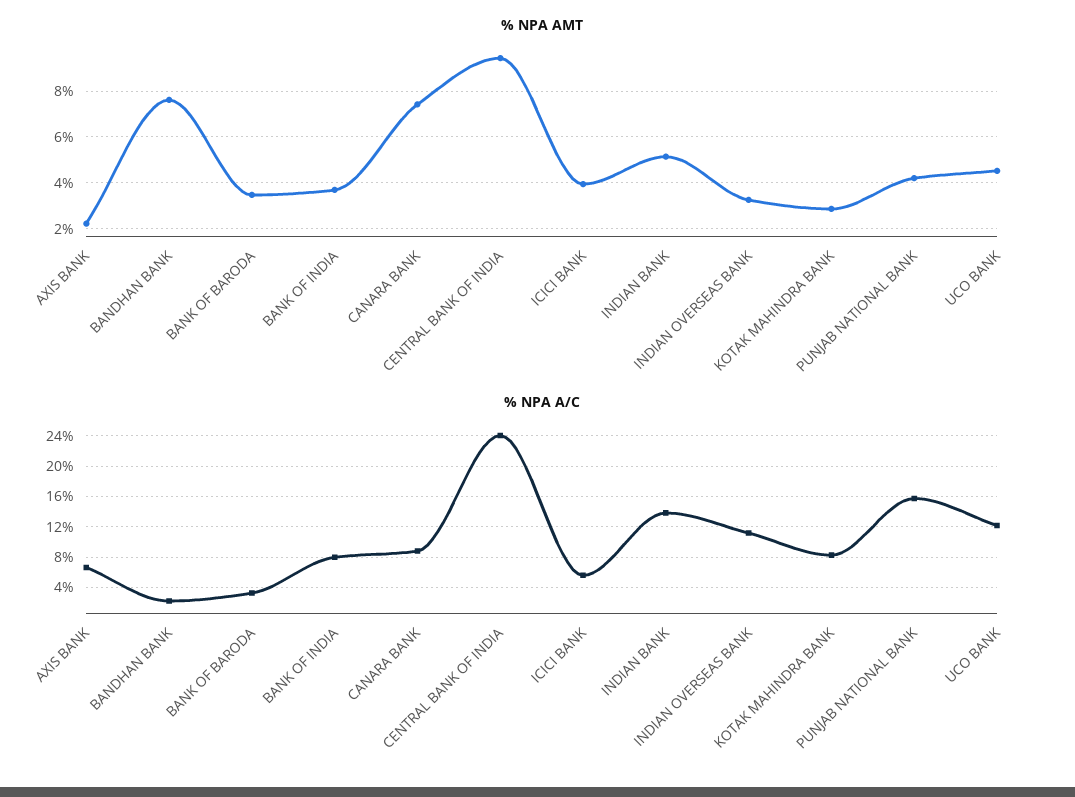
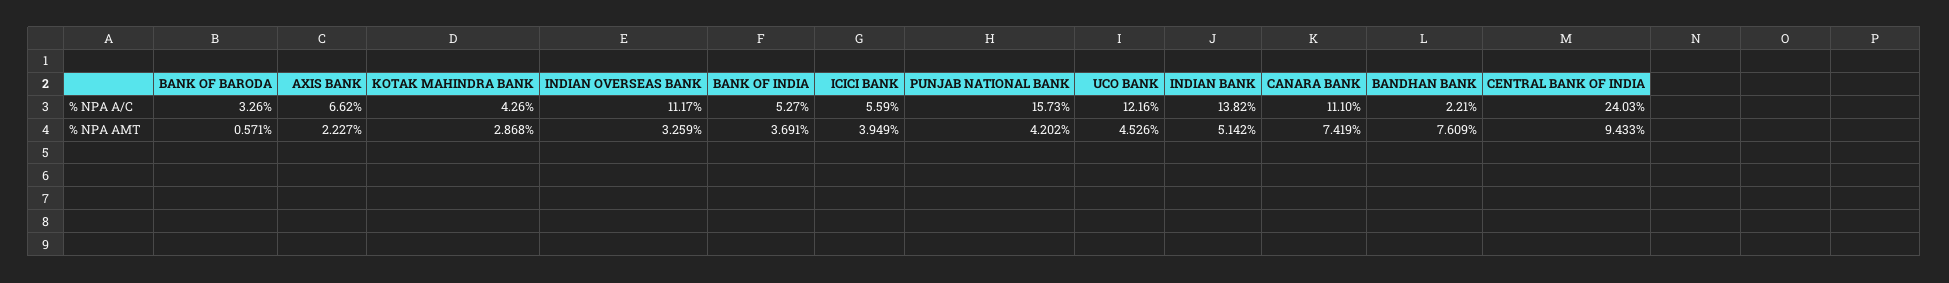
  {
    "% NPA AMT": {
      "AXIS BANK": 2.227,
      "BANDHAN BANK": 7.609,
-     "BANK OF BARODA": 3.5,
+     "BANK OF BARODA": 0.571,
      "BANK OF INDIA": 3.691,
      "CANARA BANK": 7.419,
      "CENTRAL BANK OF INDIA": 9.433,
      "ICICI BANK": 3.949,
      "INDIAN BANK": 5.142,
      "INDIAN OVERSEAS BANK": 3.259,
      "KOTAK MAHINDRA BANK": 2.868,
      "PUNJAB NATIONAL BANK": 4.202,
      "UCO BANK": 4.526
    },
    "% NPA A/C": {
      "AXIS BANK": 6.62,
      "BANDHAN BANK": 2.21,
      "BANK OF BARODA": 3.26,
-     "BANK OF INDIA": 8,
+     "BANK OF INDIA": 5.27,
-     "CANARA BANK": 9,
+     "CANARA BANK": 11.1,
      "CENTRAL BANK OF INDIA": 24.03,
      "ICICI BANK": 5.59,
      "INDIAN BANK": 13.82,
      "INDIAN OVERSEAS BANK": 11.17,
-     "KOTAK MAHINDRA BANK": 8,
+     "KOTAK MAHINDRA BANK": 4.26,
      "PUNJAB NATIONAL BANK": 15.73,
      "UCO BANK": 12.16
    }
  }

